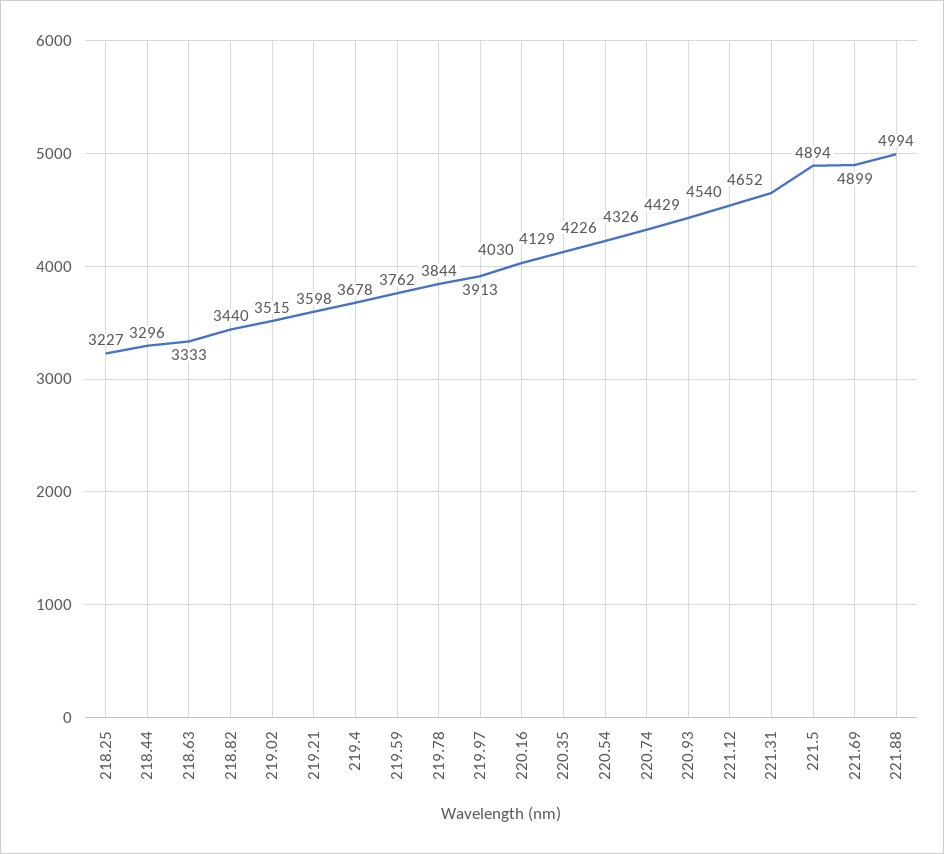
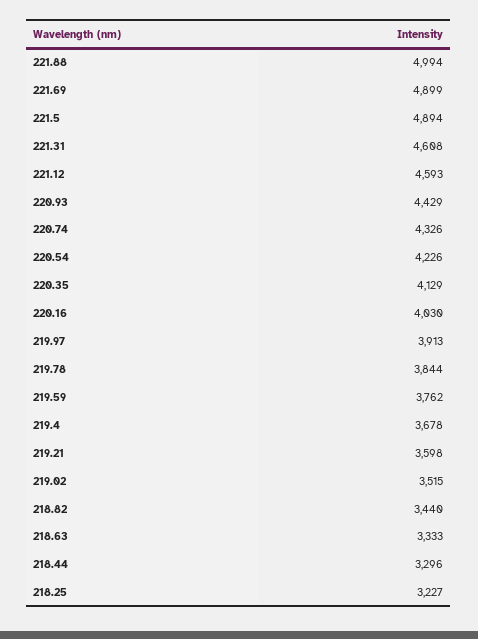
  {
    "218.25": 3227,
    "218.44": 3296,
    "218.63": 3333,
    "218.82": 3440,
    "219.02": 3515,
    "219.21": 3598,
    "219.4": 3678,
    "219.59": 3762,
    "219.78": 3844,
    "219.97": 3913,
    "220.16": 4030,
    "220.35": 4129,
    "220.54": 4226,
    "220.74": 4326,
    "220.93": 4429,
-   "221.12": 4540,
+   "221.12": 4593,
-   "221.31": 4652,
+   "221.31": 4608,
    "221.5": 4894,
    "221.69": 4899,
    "221.88": 4994
  }

